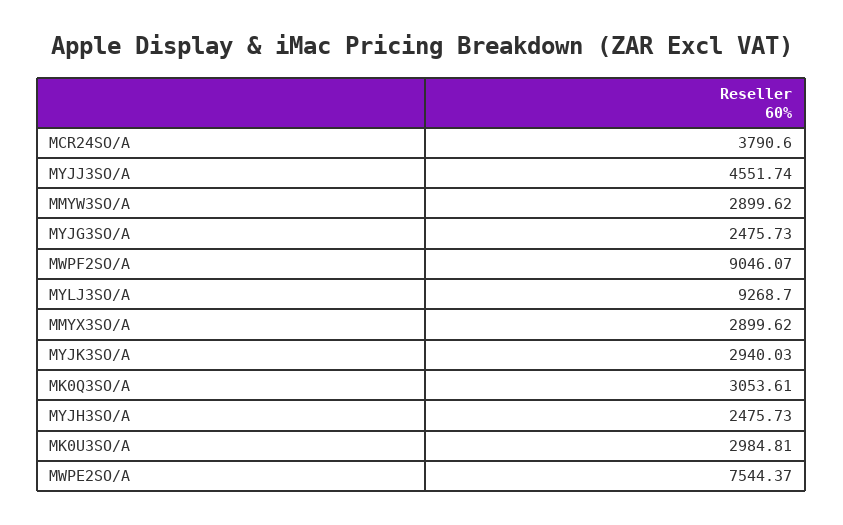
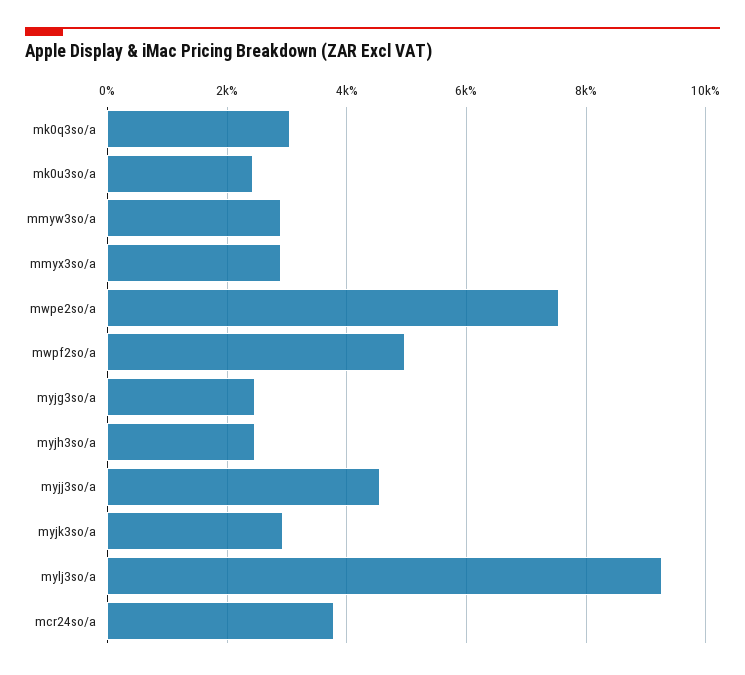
  {
    "MCR24SO/A": 3790.6,
    "MYJJ3SO/A": 4551.74,
    "MMYW3SO/A": 2899.62,
    "MYJG3SO/A": 2475.73,
-   "MWPF2SO/A": 9046.07,
+   "MWPF2SO/A": 5000,
    "MYLJ3SO/A": 9268.7,
    "MMYX3SO/A": 2899.62,
    "MYJK3SO/A": 2940.03,
    "MK0Q3SO/A": 3053.61,
    "MYJH3SO/A": 2475.73,
-   "MK0U3SO/A": 2984.81,
+   "MK0U3SO/A": 2400,
    "MWPE2SO/A": 7544.37
  }

